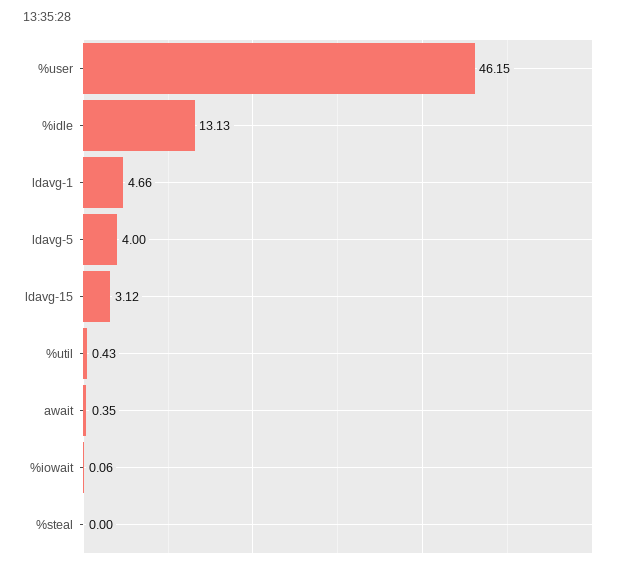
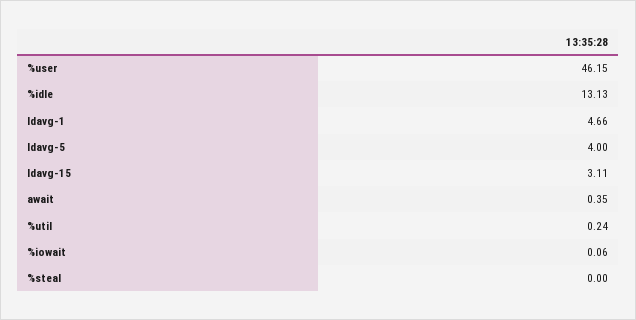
  {
    "%user": 46.15,
    "%idle": 13.13,
    "ldavg-1": 4.66,
    "ldavg-5": 4,
-   "ldavg-15": 3.12,
+   "ldavg-15": 3.11,
-   "%util": 0.43,
+   "%util": 0.24,
    "await": 0.35,
    "%iowait": 0.06,
    "%steal": 0
  }

